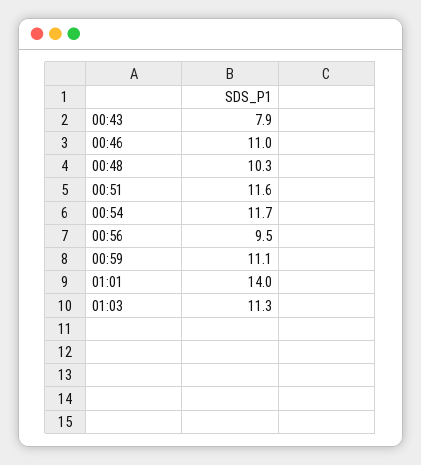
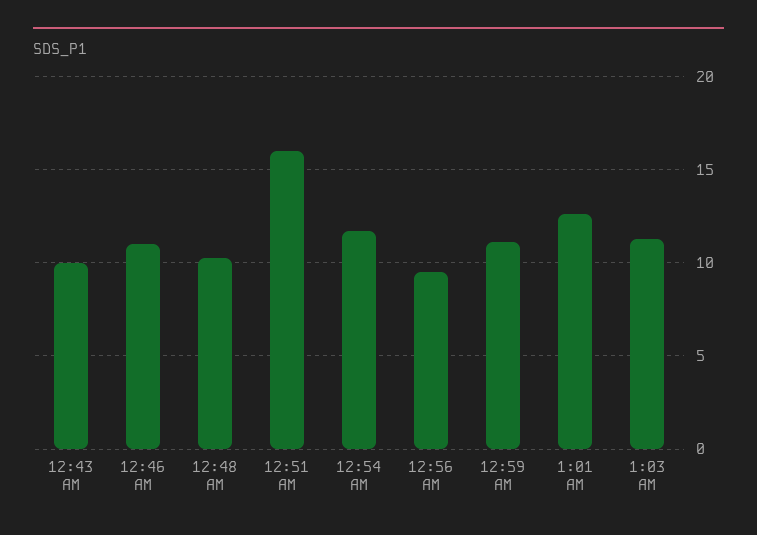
  {
-   "00:43": 7.9,
+   "00:43": 10,
    "00:46": 11,
    "00:48": 10.3,
-   "00:51": 11.6,
+   "00:51": 16,
    "00:54": 11.7,
    "00:56": 9.5,
    "00:59": 11.1,
-   "01:01": 14,
+   "01:01": 12.5,
    "01:03": 11.3
  }

